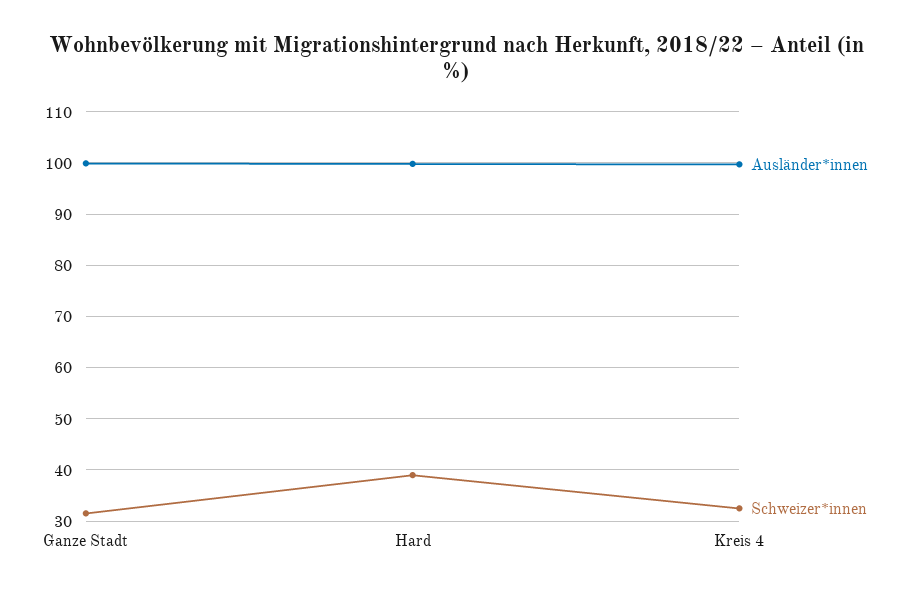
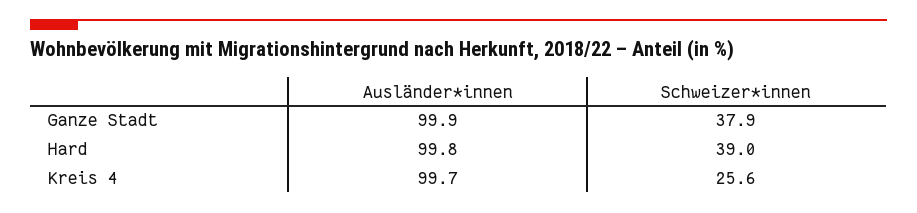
  {
    "Ausländer*innen": {
      "Ganze Stadt": 99.9,
      "Hard": 99.8,
      "Kreis 4": 99.7
    },
    "Schweizer*innen": {
-     "Ganze Stadt": 32,
+     "Ganze Stadt": 37.9,
      "Hard": 39,
-     "Kreis 4": 32
+     "Kreis 4": 25.6
    }
  }

